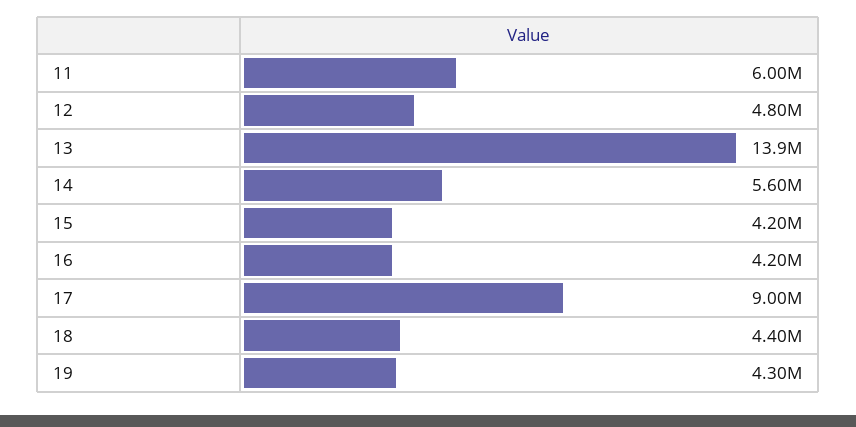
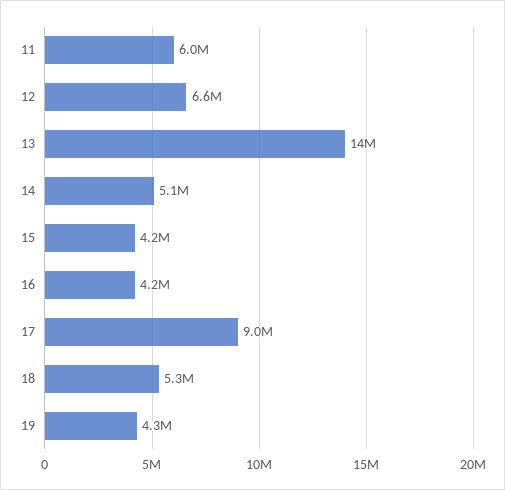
  {
    "11": 6000000,
-   "12": 4800000,
+   "12": 6600000,
    "13": 13900000,
-   "14": 5600000,
+   "14": 5100000,
    "15": 4200000,
    "16": 4200000,
    "17": 9000000,
-   "18": 4400000,
+   "18": 5300000,
    "19": 4300000
  }

